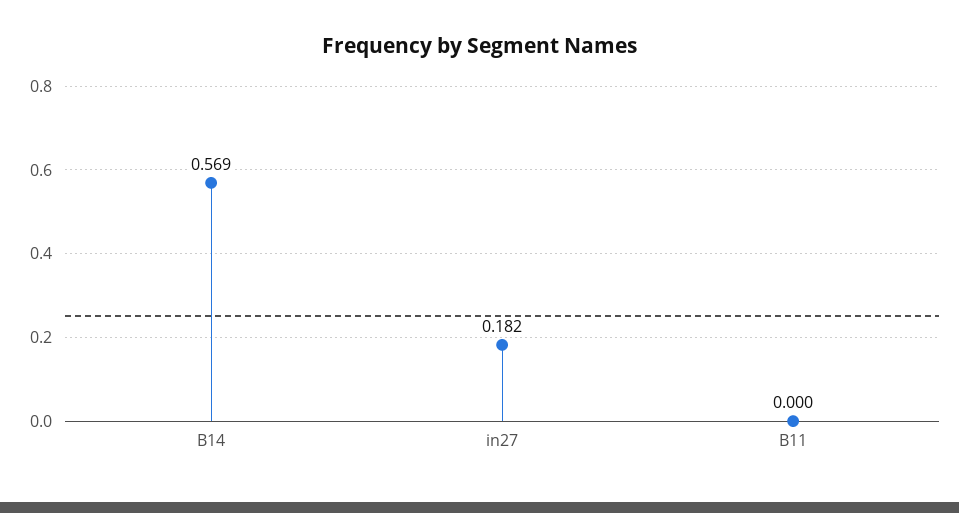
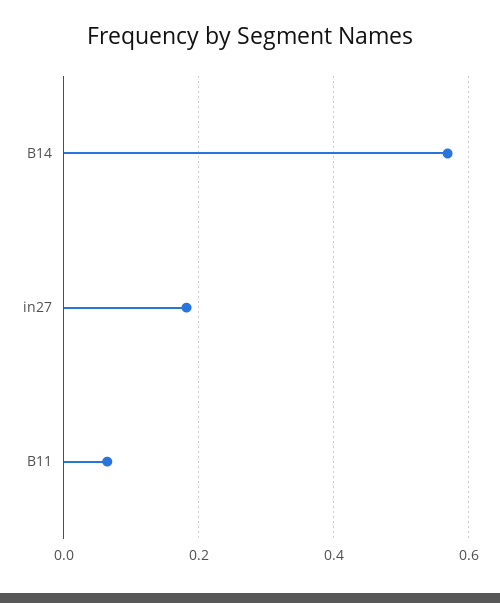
  {
    "B14": 0.569,
    "in27": 0.182,
-   "B11": 0
+   "B11": 0.06
  }

